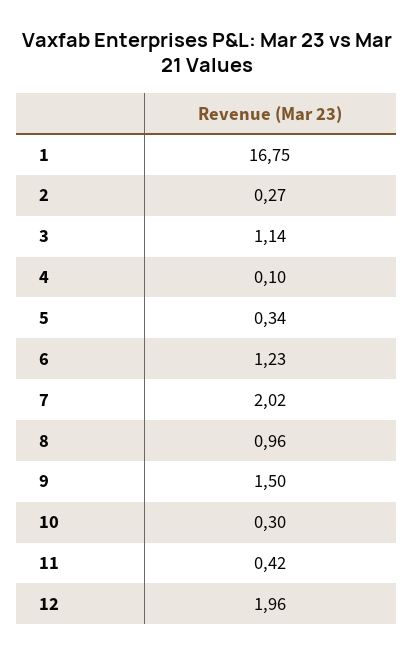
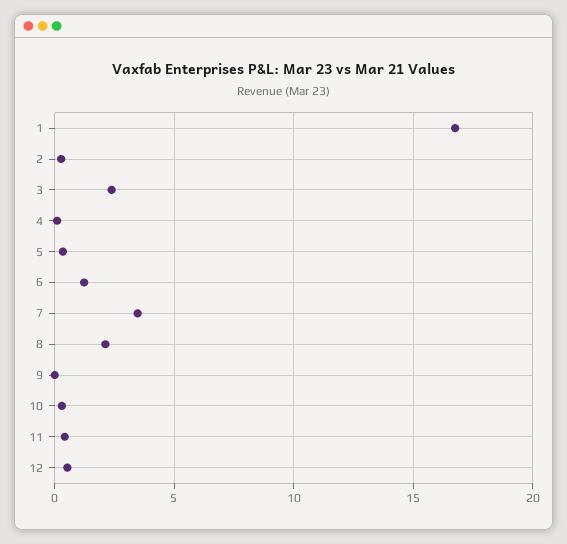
  {
    "1": 16.75,
    "2": 0.27,
-   "3": 1.14,
+   "3": 2.5,
    "4": 0.1,
    "5": 0.34,
    "6": 1.23,
-   "7": 2.02,
+   "7": 3.5,
-   "8": 0.96,
+   "8": 2,
-   "9": 1.5,
+   "9": 0,
    "10": 0.3,
    "11": 0.42,
-   "12": 1.96
+   "12": 0.5
  }

